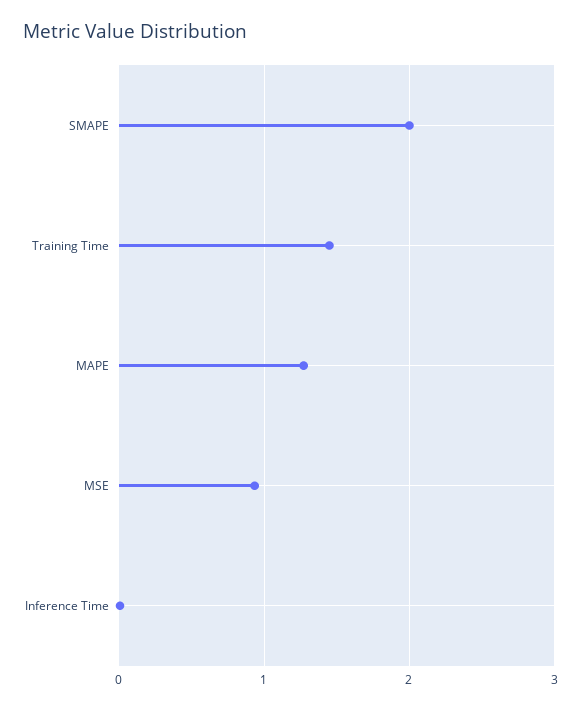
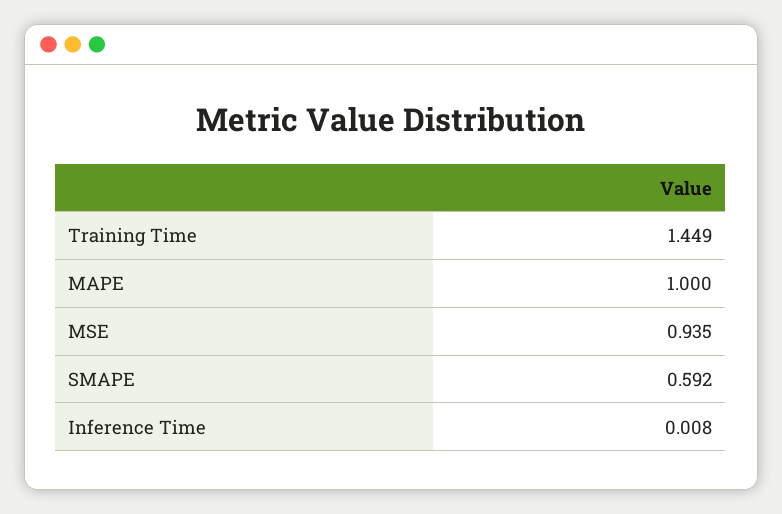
  {
-   "SMAPE": 2,
+   "SMAPE": 0.592,
    "Training Time": 1.449,
-   "MAPE": 1.3,
+   "MAPE": 1,
    "MSE": 0.935,
    "Inference Time": 0.008
  }

